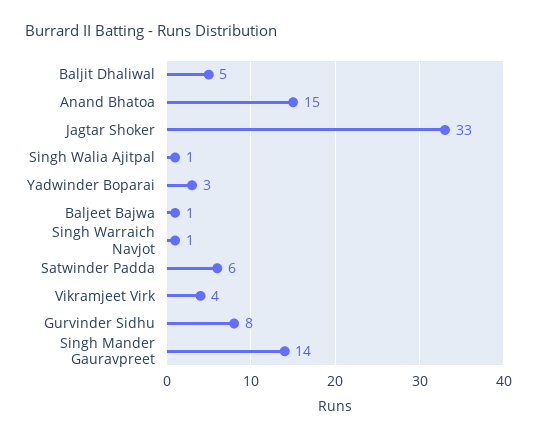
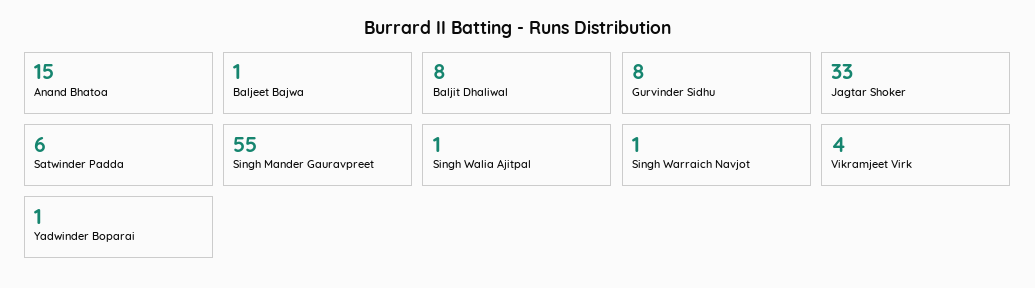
  {
-   "Baljit Dhaliwal": 5,
+   "Baljit Dhaliwal": 8,
    "Anand Bhatoa": 15,
    "Jagtar Shoker": 33,
    "Singh Walia Ajitpal": 1,
-   "Yadwinder Boparai": 3,
+   "Yadwinder Boparai": 1,
    "Baljeet Bajwa": 1,
    "Singh Warraich Navjot": 1,
    "Satwinder Padda": 6,
    "Vikramjeet Virk": 4,
    "Gurvinder Sidhu": 8,
-   "Singh Mander Gauravpreet": 14
+   "Singh Mander Gauravpreet": 55
  }

